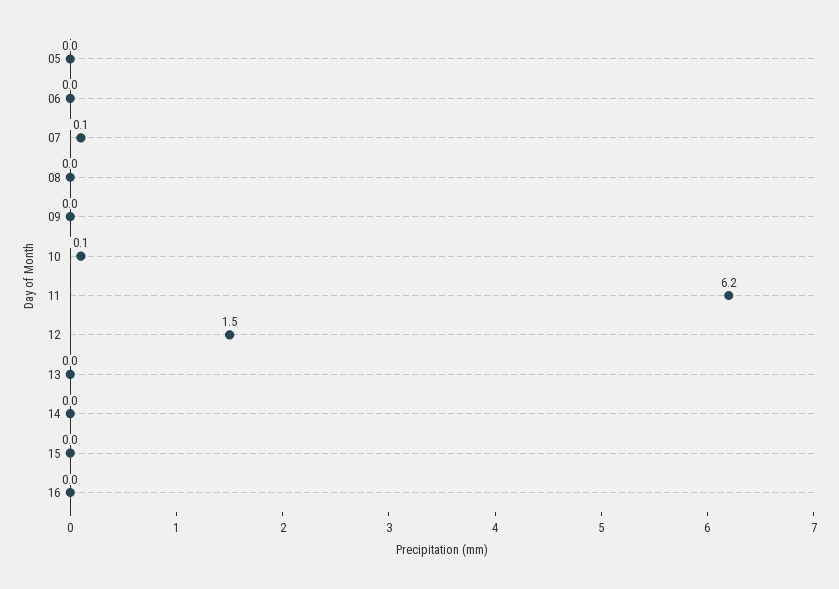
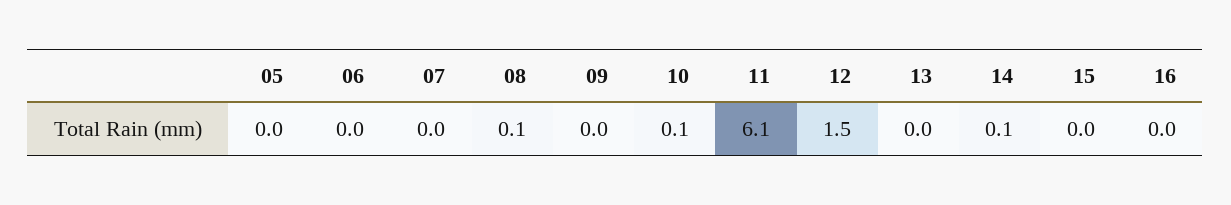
  {
    "05": 0,
    "06": 0,
-   "07": 0.1,
+   "07": 0,
-   "08": 0,
+   "08": 0.1,
    "09": 0,
    "10": 0.1,
-   "11": 6.2,
+   "11": 6.1,
    "12": 1.5,
    "13": 0,
-   "14": 0,
+   "14": 0.1,
    "15": 0,
    "16": 0
  }

